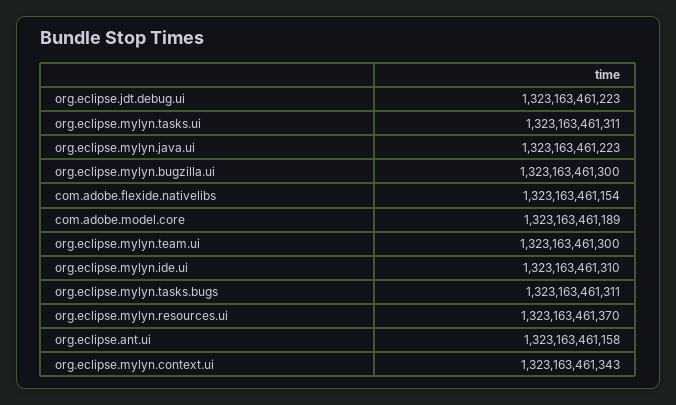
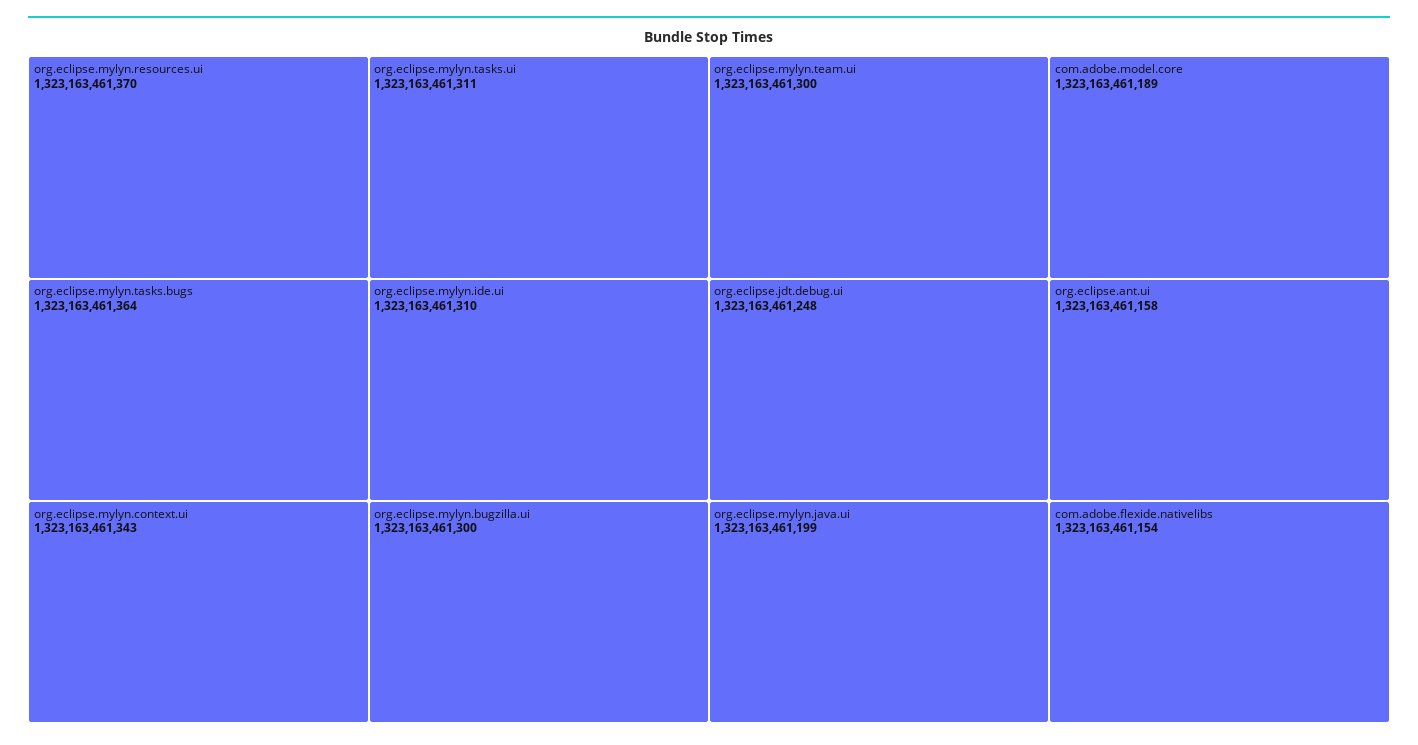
  {
-   "org.eclipse.jdt.debug.ui": 1323163461223,
+   "org.eclipse.jdt.debug.ui": 1323163461248,
    "org.eclipse.mylyn.tasks.ui": 1323163461311,
-   "org.eclipse.mylyn.java.ui": 1323163461223,
+   "org.eclipse.mylyn.java.ui": 1323163461199,
    "org.eclipse.mylyn.bugzilla.ui": 1323163461300,
    "com.adobe.flexide.nativelibs": 1323163461154,
    "com.adobe.model.core": 1323163461189,
    "org.eclipse.mylyn.team.ui": 1323163461300,
    "org.eclipse.mylyn.ide.ui": 1323163461310,
-   "org.eclipse.mylyn.tasks.bugs": 1323163461311,
+   "org.eclipse.mylyn.tasks.bugs": 1323163461364,
    "org.eclipse.mylyn.resources.ui": 1323163461370,
    "org.eclipse.ant.ui": 1323163461158,
    "org.eclipse.mylyn.context.ui": 1323163461343
  }

